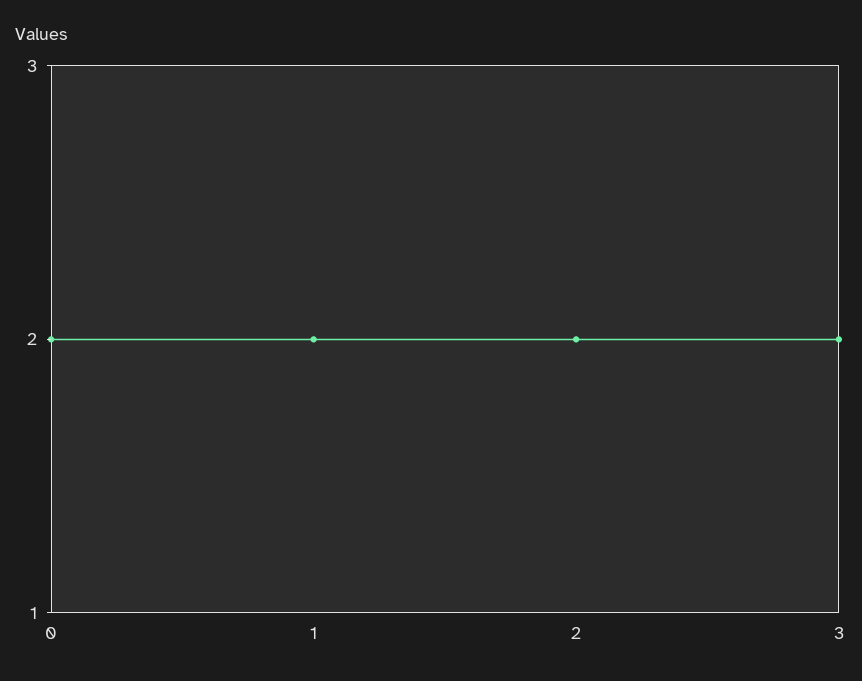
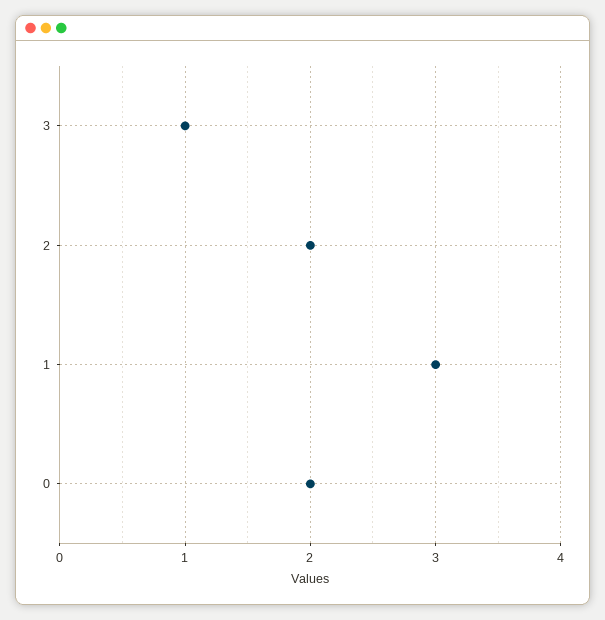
  {
    "0": 2,
-   "1": 2,
+   "1": 3,
    "2": 2,
-   "3": 2
+   "3": 1
  }

